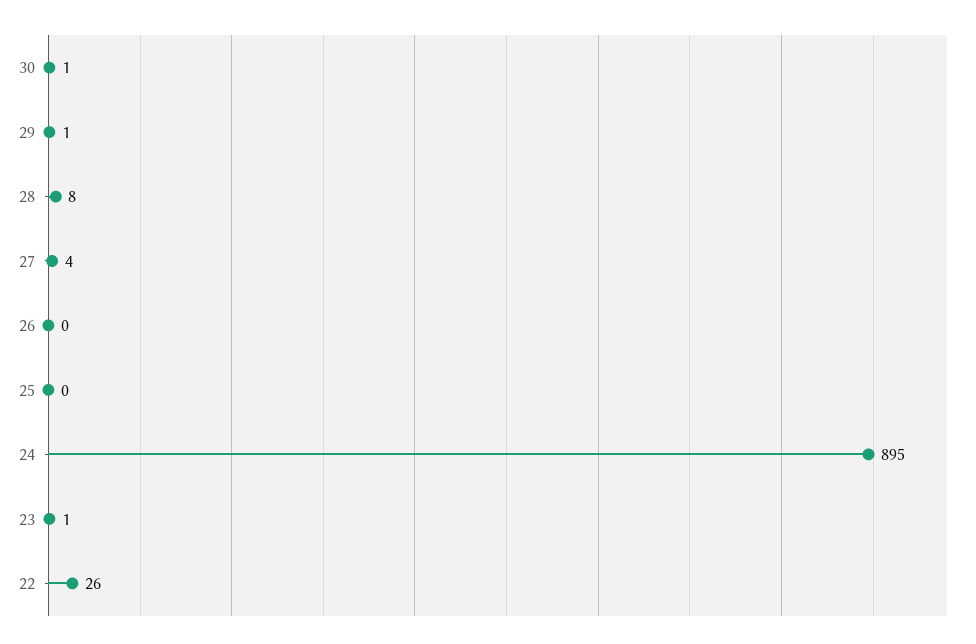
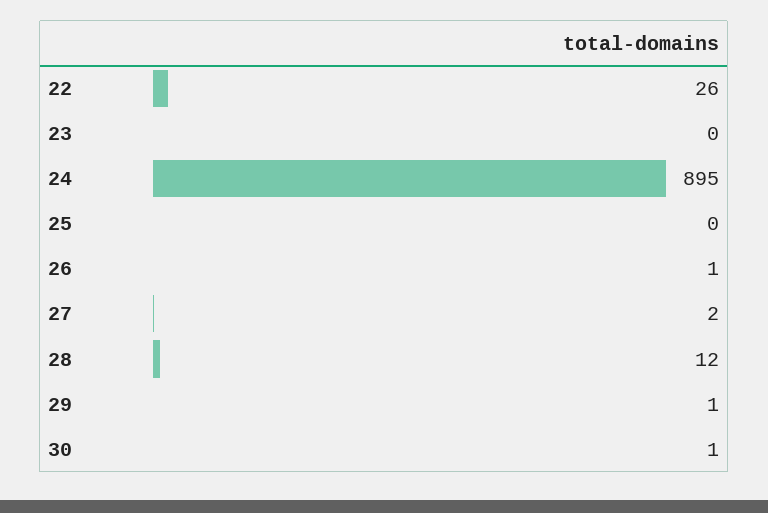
  {
    "30": 1,
    "29": 1,
-   "28": 8,
+   "28": 12,
-   "27": 4,
+   "27": 2,
-   "26": 0,
+   "26": 1,
    "25": 0,
    "24": 895,
-   "23": 1,
+   "23": 0,
    "22": 26
  }

